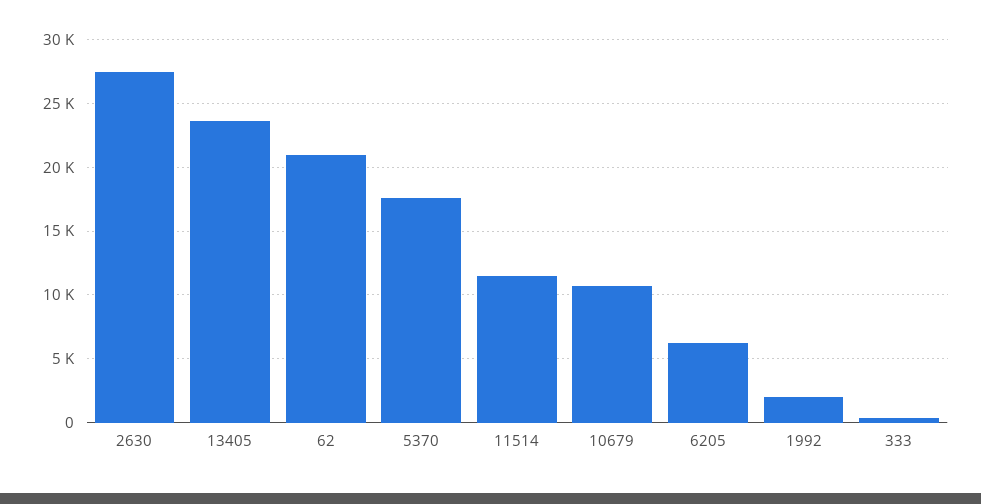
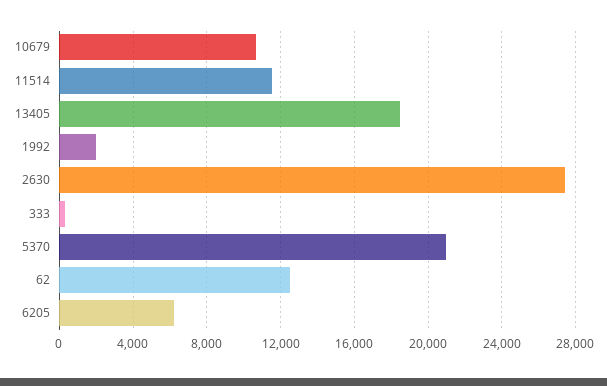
  {
    "2630": 27500,
-   "13405": 23500,
+   "13405": 18500,
-   "62": 21000,
+   "62": 12500,
-   "5370": 17500,
+   "5370": 21000,
    "11514": 11500,
    "10679": 10500,
    "6205": 6000,
    "1992": 2000,
    "333": 500
  }

